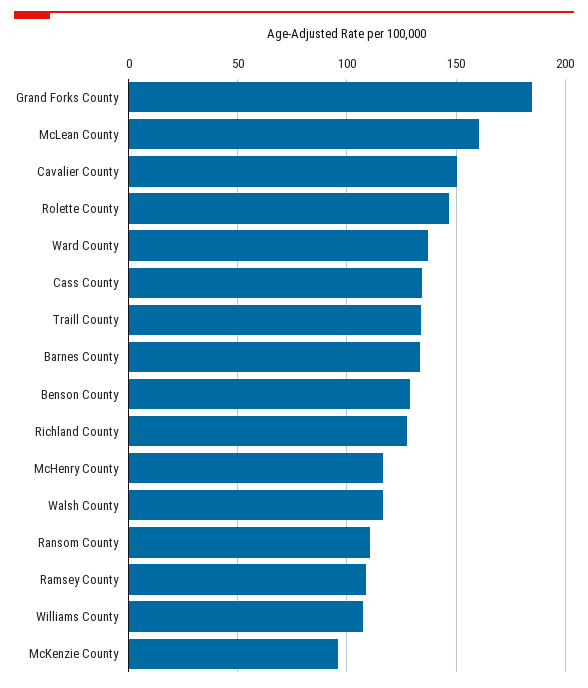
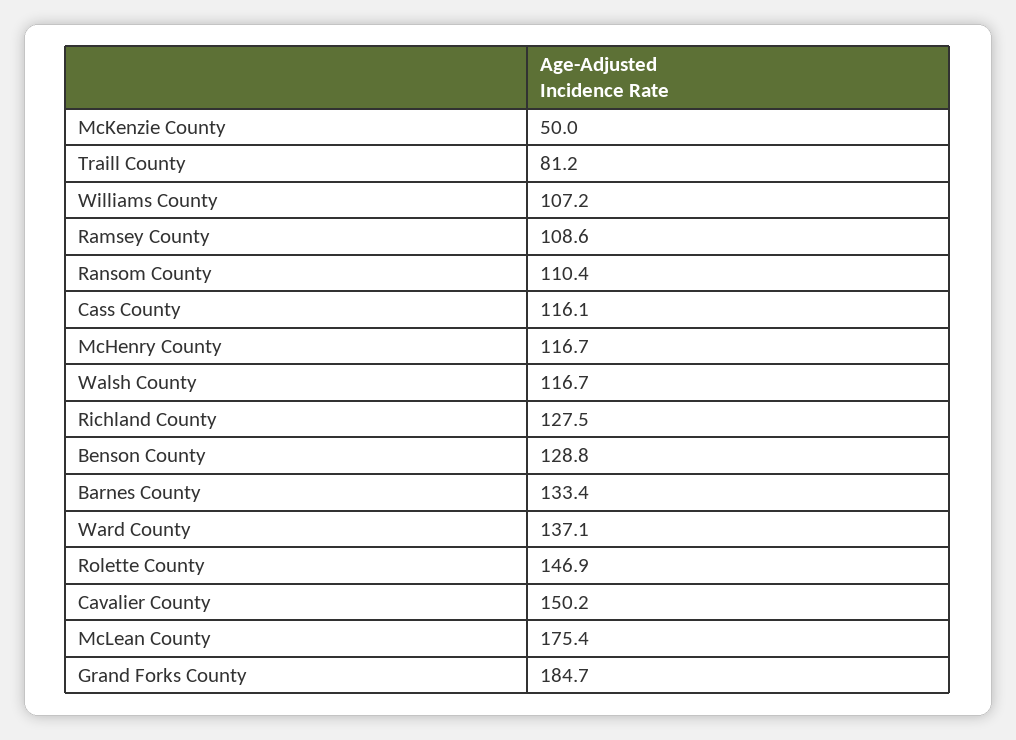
  {
    "Grand Forks County": 184.7,
-   "McLean County": 160,
+   "McLean County": 175.4,
    "Cavalier County": 150.2,
    "Rolette County": 146.9,
    "Ward County": 137.1,
-   "Cass County": 135,
+   "Cass County": 116.1,
-   "Traill County": 135,
+   "Traill County": 81.2,
    "Barnes County": 133.4,
    "Benson County": 128.8,
    "Richland County": 127.5,
    "McHenry County": 116.7,
    "Walsh County": 116.7,
    "Ransom County": 110.4,
    "Ramsey County": 108.6,
    "Williams County": 107.2,
-   "McKenzie County": 95
+   "McKenzie County": 50
  }

